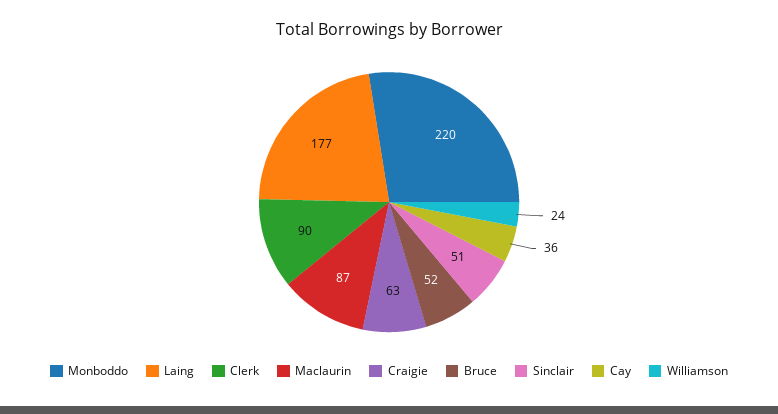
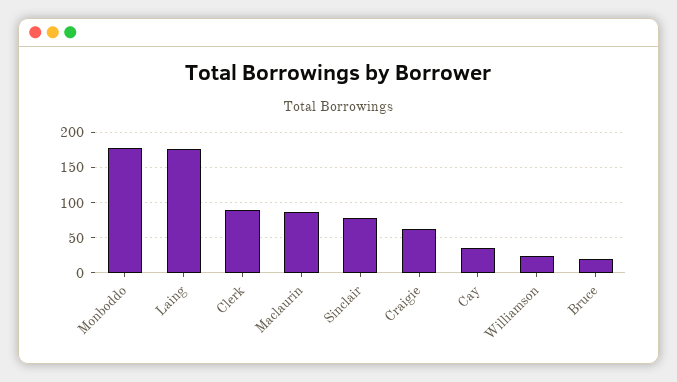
  {
-   "Monboddo": 220,
+   "Monboddo": 180,
    "Laing": 177,
    "Clerk": 90,
    "Maclaurin": 87,
    "Craigie": 63,
-   "Bruce": 52,
+   "Bruce": 20,
-   "Sinclair": 51,
+   "Sinclair": 80,
    "Cay": 36,
    "Williamson": 24
  }

